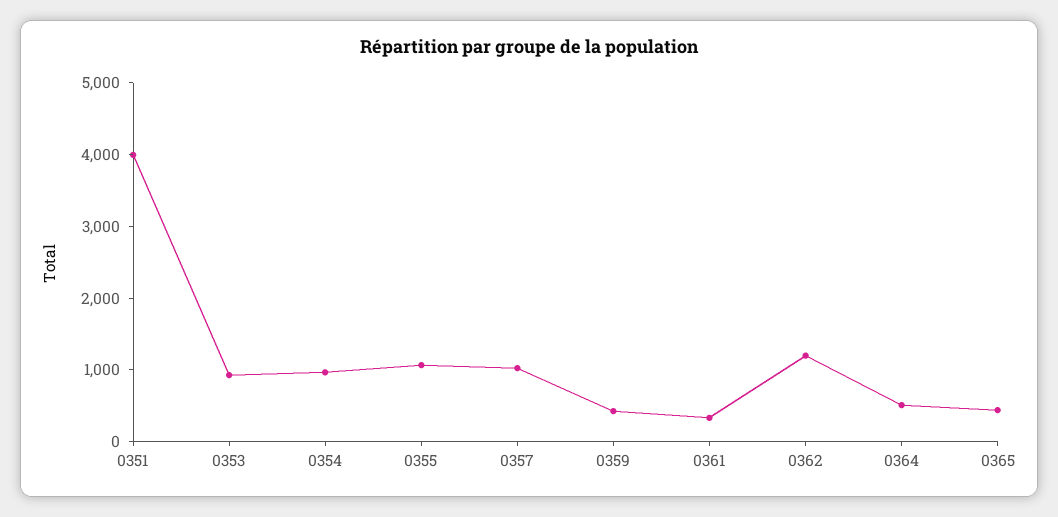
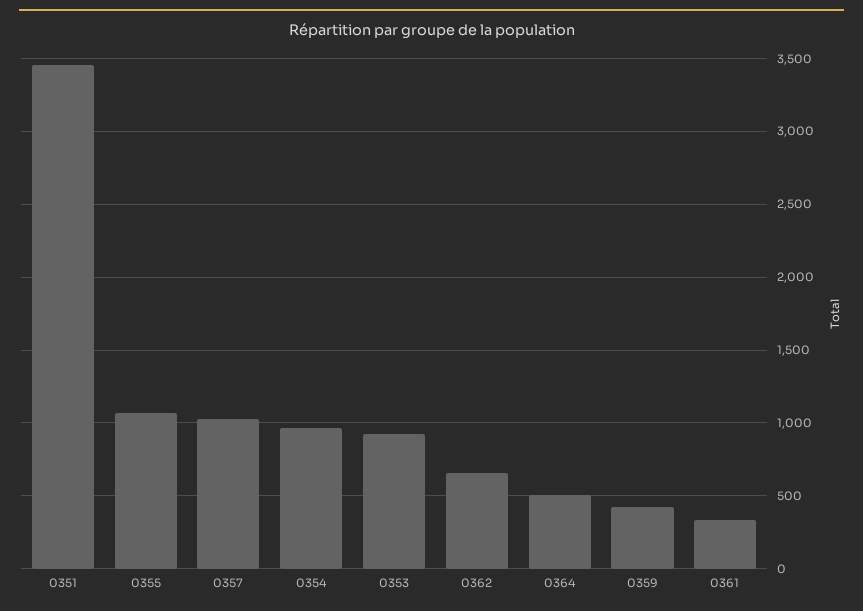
  {
-   "0351": 4000,
+   "0351": 3450,
    "0353": 950,
    "0354": 950,
    "0355": 1050,
    "0357": 1050,
    "0359": 450,
    "0361": 350,
-   "0362": 1200,
+   "0362": 650,
-   "0364": 500,
+   "0364": 500
-   "0365": 400
  }

